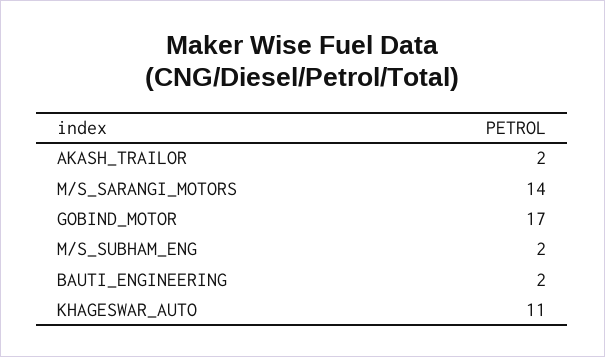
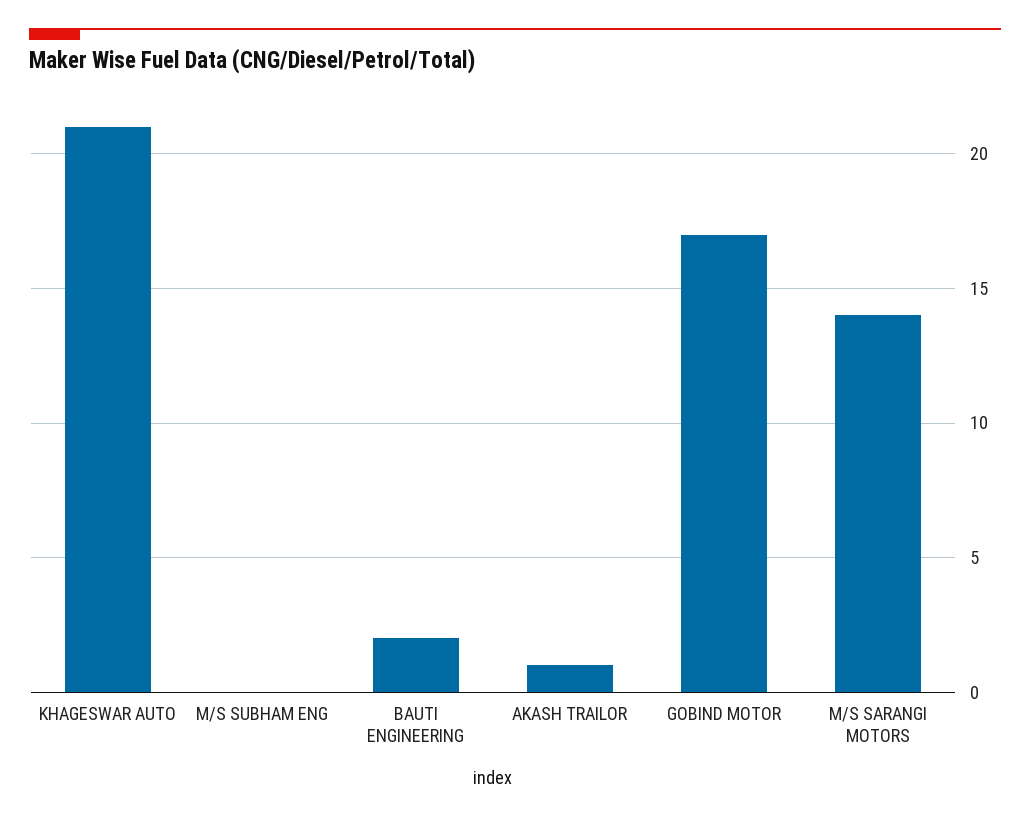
  {
-   "AKASH_TRAILOR": 2,
+   "AKASH_TRAILOR": 1,
    "M/S_SARANGI_MOTORS": 14,
    "GOBIND_MOTOR": 17,
-   "M/S_SUBHAM_ENG": 2,
+   "M/S_SUBHAM_ENG": 0,
    "BAUTI_ENGINEERING": 2,
-   "KHAGESWAR_AUTO": 11
+   "KHAGESWAR_AUTO": 21
  }

